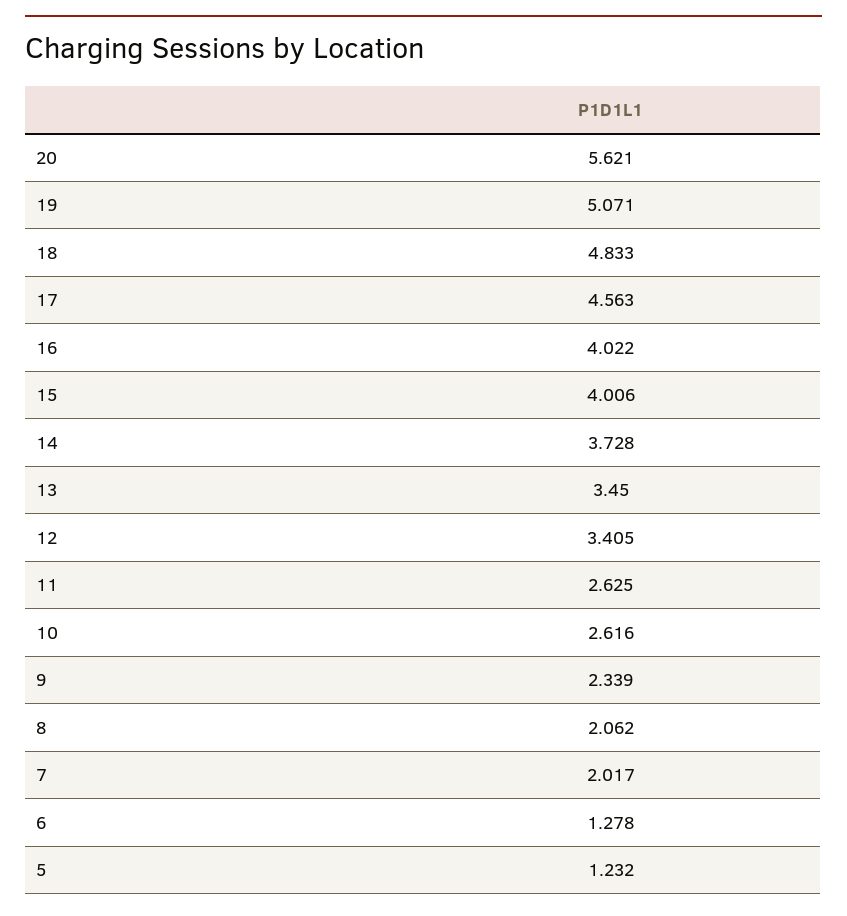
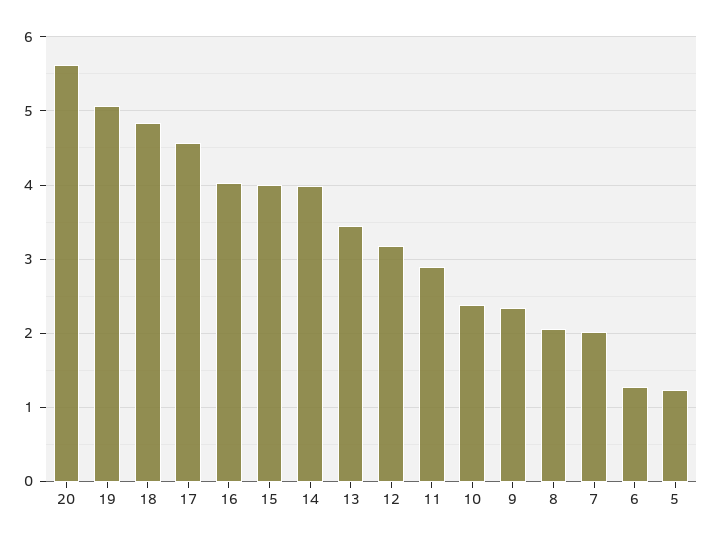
  {
    "20": 5.621,
    "19": 5.071,
    "18": 4.833,
    "17": 4.563,
    "16": 4.022,
    "15": 4.006,
-   "14": 3.728,
+   "14": 4,
    "13": 3.45,
-   "12": 3.405,
+   "12": 3.2,
-   "11": 2.625,
+   "11": 2.9,
-   "10": 2.616,
+   "10": 2.4,
    "9": 2.339,
    "8": 2.062,
    "7": 2.017,
    "6": 1.278,
    "5": 1.232
  }

